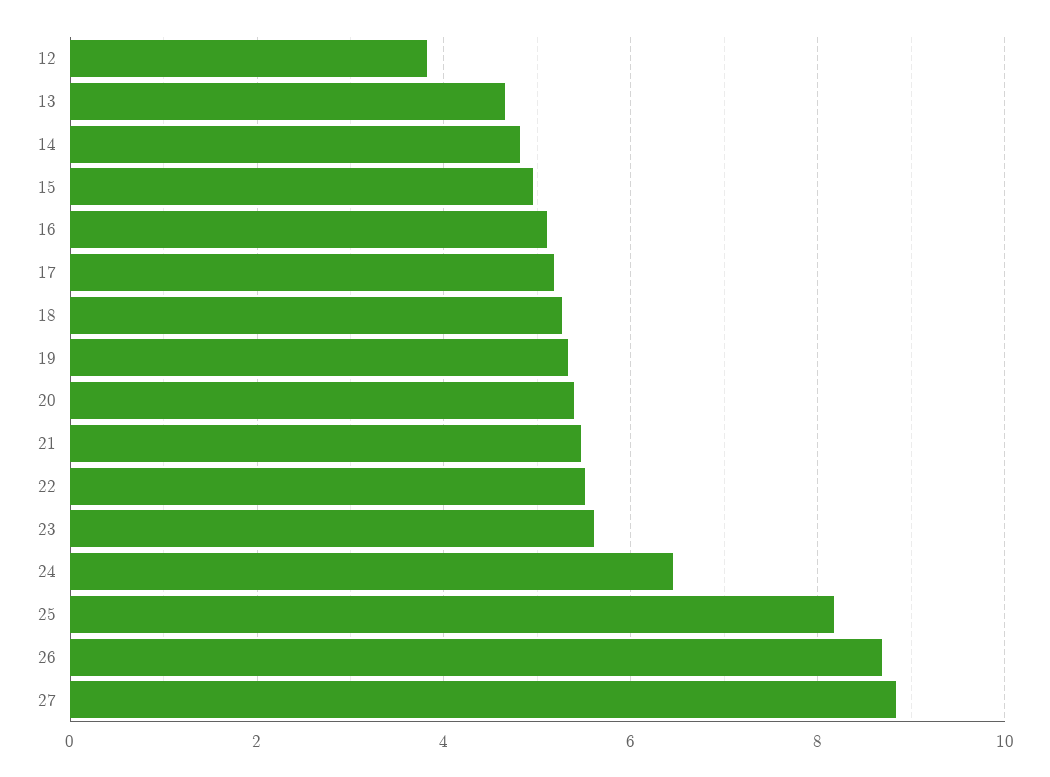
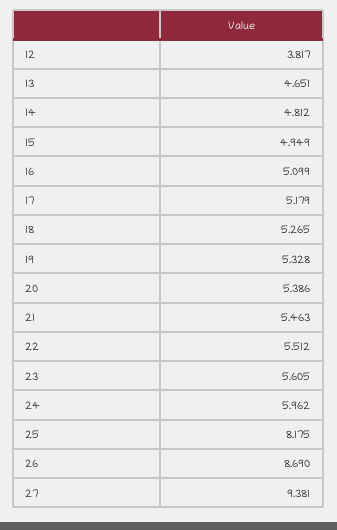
  {
    "12": 3.817,
    "13": 4.651,
    "14": 4.812,
    "15": 4.949,
    "16": 5.099,
    "17": 5.179,
    "18": 5.265,
    "19": 5.328,
    "20": 5.386,
    "21": 5.463,
    "22": 5.512,
    "23": 5.605,
-   "24": 6.4,
+   "24": 5.962,
    "25": 8.175,
    "26": 8.69,
-   "27": 8.8
+   "27": 9.381
  }

